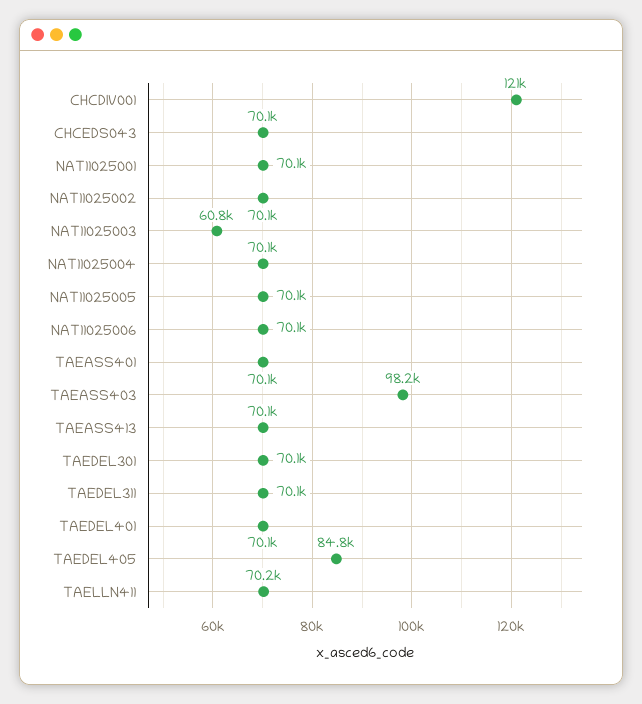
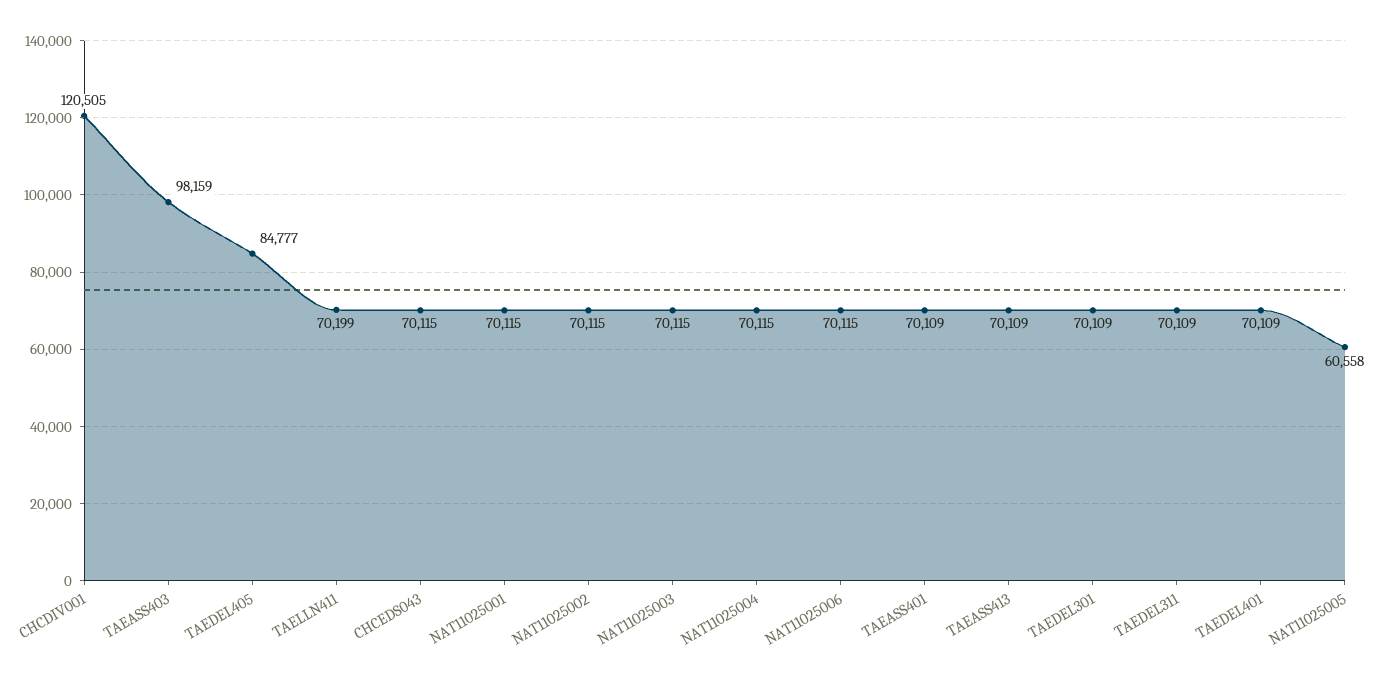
  {
    "CHCDIV001": 120505,
    "CHCEDS043": 70115,
    "NAT11025001": 70115,
    "NAT11025002": 70115,
-   "NAT11025003": 60800,
+   "NAT11025003": 70115,
    "NAT11025004": 70115,
-   "NAT11025005": 70100,
+   "NAT11025005": 60558,
    "NAT11025006": 70115,
    "TAEASS401": 70109,
    "TAEASS403": 98159,
    "TAEASS413": 70109,
    "TAEDEL301": 70109,
    "TAEDEL311": 70109,
    "TAEDEL401": 70109,
    "TAEDEL405": 84777,
    "TAELLN411": 70199
  }

